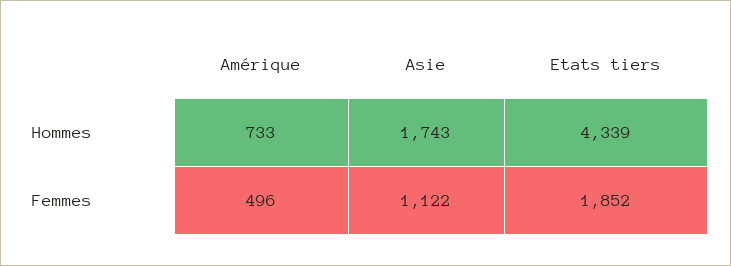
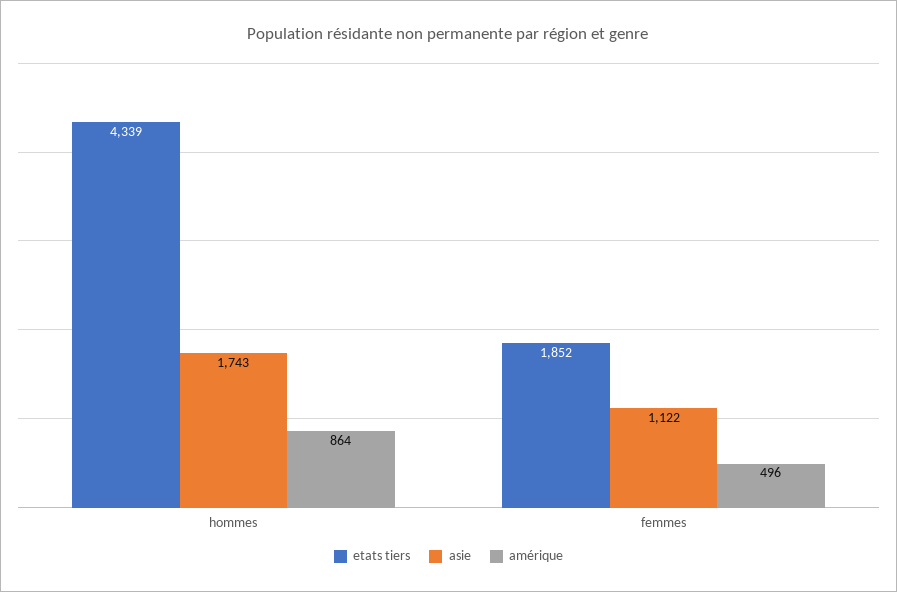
  {
    "Amérique": {
-     "Hommes": 733,
+     "Hommes": 864,
      "Femmes": 496
    },
    "Asie": {
      "Hommes": 1743,
      "Femmes": 1122
    },
    "Etats tiers": {
      "Hommes": 4339,
      "Femmes": 1852
    }
  }

